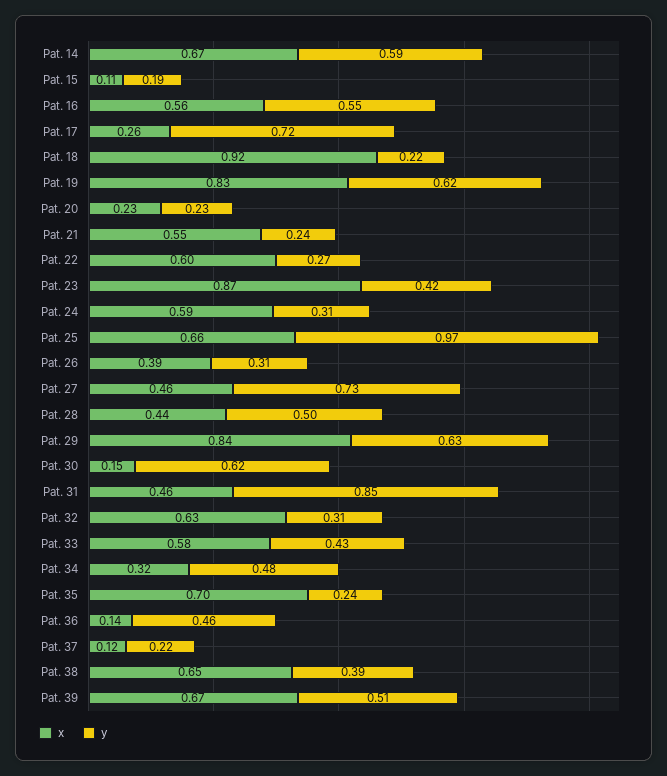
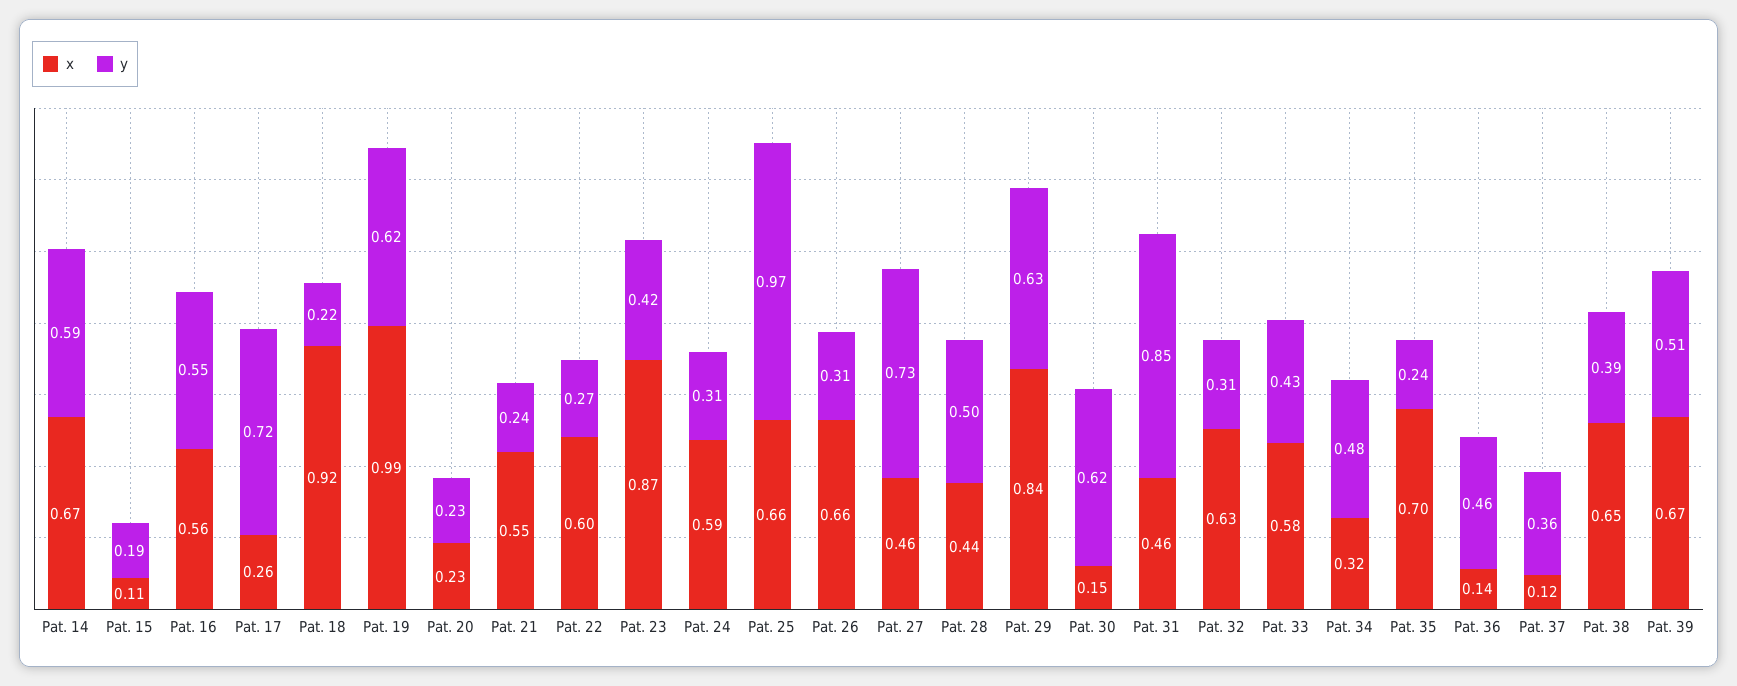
  {
    "x": {
      "Pat. 14": 0.67,
      "Pat. 15": 0.11,
      "Pat. 16": 0.56,
      "Pat. 17": 0.26,
      "Pat. 18": 0.92,
-     "Pat. 19": 0.83,
+     "Pat. 19": 0.99,
      "Pat. 20": 0.23,
      "Pat. 21": 0.55,
      "Pat. 22": 0.6,
      "Pat. 23": 0.87,
      "Pat. 24": 0.59,
      "Pat. 25": 0.66,
-     "Pat. 26": 0.39,
+     "Pat. 26": 0.66,
      "Pat. 27": 0.46,
      "Pat. 28": 0.44,
      "Pat. 29": 0.84,
      "Pat. 30": 0.15,
      "Pat. 31": 0.46,
      "Pat. 32": 0.63,
      "Pat. 33": 0.58,
      "Pat. 34": 0.32,
      "Pat. 35": 0.7,
      "Pat. 36": 0.14,
      "Pat. 37": 0.12,
      "Pat. 38": 0.65,
      "Pat. 39": 0.67
    },
    "y": {
      "Pat. 14": 0.59,
      "Pat. 15": 0.19,
      "Pat. 16": 0.55,
      "Pat. 17": 0.72,
      "Pat. 18": 0.22,
      "Pat. 19": 0.62,
      "Pat. 20": 0.23,
      "Pat. 21": 0.24,
      "Pat. 22": 0.27,
      "Pat. 23": 0.42,
      "Pat. 24": 0.31,
      "Pat. 25": 0.97,
      "Pat. 26": 0.31,
      "Pat. 27": 0.73,
      "Pat. 28": 0.5,
      "Pat. 29": 0.63,
      "Pat. 30": 0.62,
      "Pat. 31": 0.85,
      "Pat. 32": 0.31,
      "Pat. 33": 0.43,
      "Pat. 34": 0.48,
      "Pat. 35": 0.24,
      "Pat. 36": 0.46,
-     "Pat. 37": 0.22,
+     "Pat. 37": 0.36,
      "Pat. 38": 0.39,
      "Pat. 39": 0.51
    }
  }

